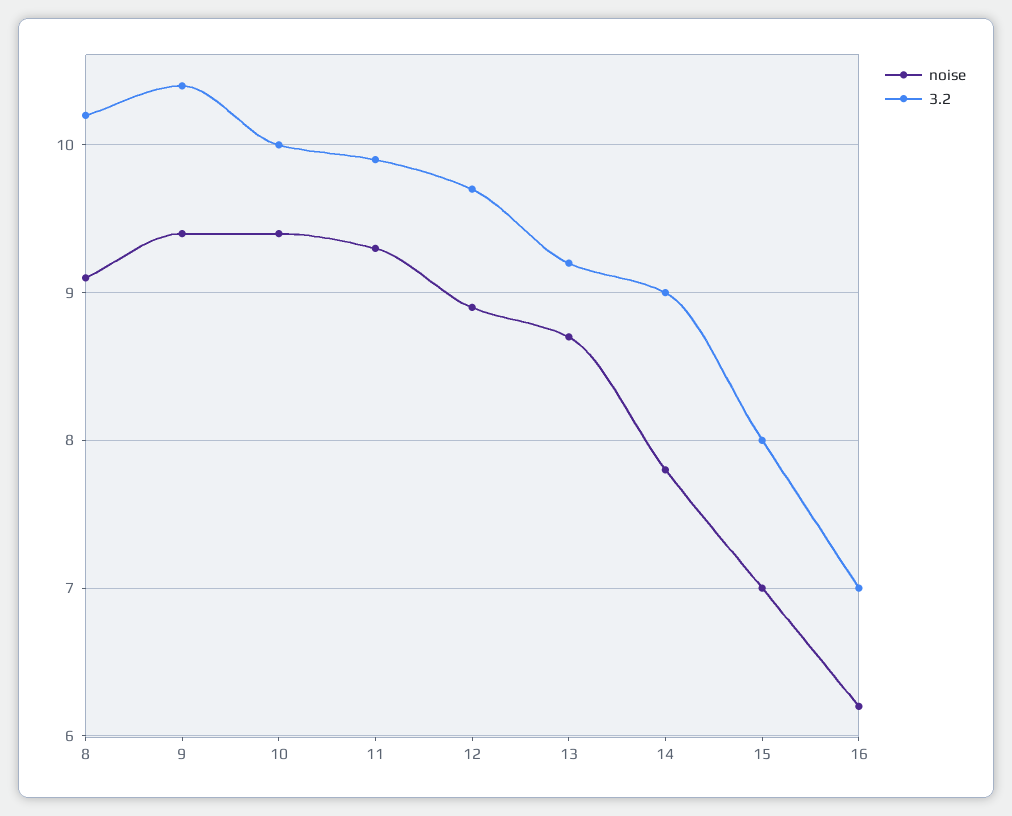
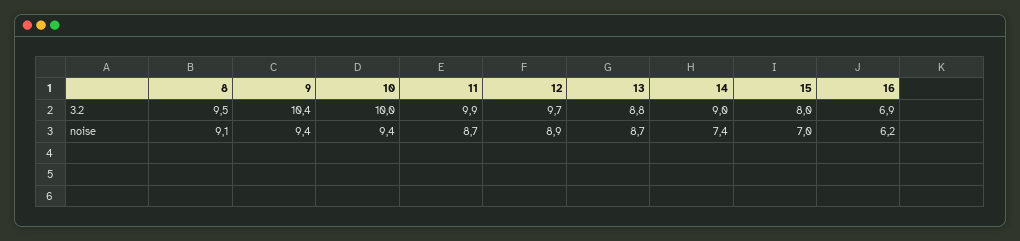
  {
    "noise": {
      "8": 9.1,
      "9": 9.4,
      "10": 9.4,
-     "11": 9.3,
+     "11": 8.7,
      "12": 8.9,
      "13": 8.7,
-     "14": 7.8,
+     "14": 7.4,
      "15": 7,
      "16": 6.2
    },
    "3.2": {
-     "8": 10.2,
+     "8": 9.5,
      "9": 10.4,
      "10": 10,
      "11": 9.9,
      "12": 9.7,
-     "13": 9.2,
+     "13": 8.8,
      "14": 9,
      "15": 8,
-     "16": 7
+     "16": 6.9
    }
  }

